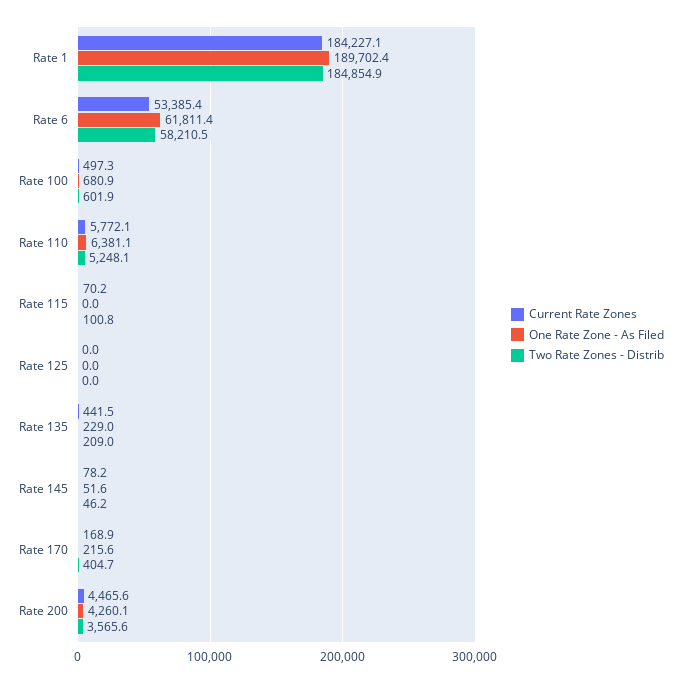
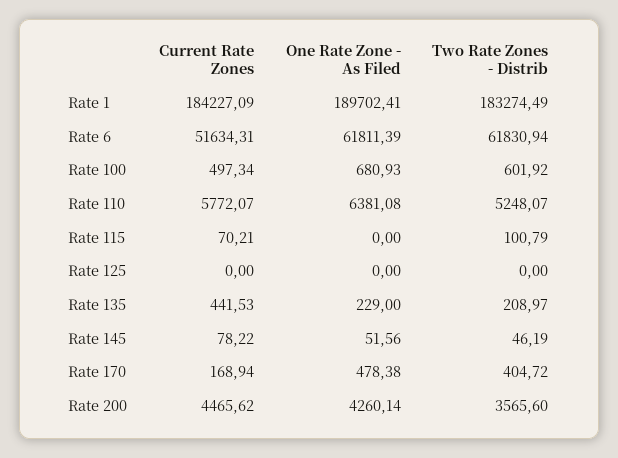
  {
    "Current Rate Zones": {
      "Rate 1": 184227.09,
-     "Rate 6": 53385.4,
+     "Rate 6": 51634.31,
      "Rate 100": 497.34,
      "Rate 110": 5772.07,
      "Rate 115": 70.21,
      "Rate 125": 0,
      "Rate 135": 441.53,
      "Rate 145": 78.22,
      "Rate 170": 168.94,
      "Rate 200": 4465.62
    },
    "One Rate Zone - As Filed": {
      "Rate 1": 189702.41,
      "Rate 6": 61811.39,
      "Rate 100": 680.93,
      "Rate 110": 6381.08,
      "Rate 115": 0,
      "Rate 125": 0,
      "Rate 135": 229,
      "Rate 145": 51.56,
-     "Rate 170": 215.6,
+     "Rate 170": 478.38,
      "Rate 200": 4260.14
    },
    "Two Rate Zones - Distrib": {
-     "Rate 1": 184854.9,
+     "Rate 1": 183274.49,
-     "Rate 6": 58210.5,
+     "Rate 6": 61830.94,
      "Rate 100": 601.92,
      "Rate 110": 5248.07,
      "Rate 115": 100.79,
      "Rate 125": 0,
      "Rate 135": 208.97,
      "Rate 145": 46.19,
      "Rate 170": 404.72,
      "Rate 200": 3565.6
    }
  }

